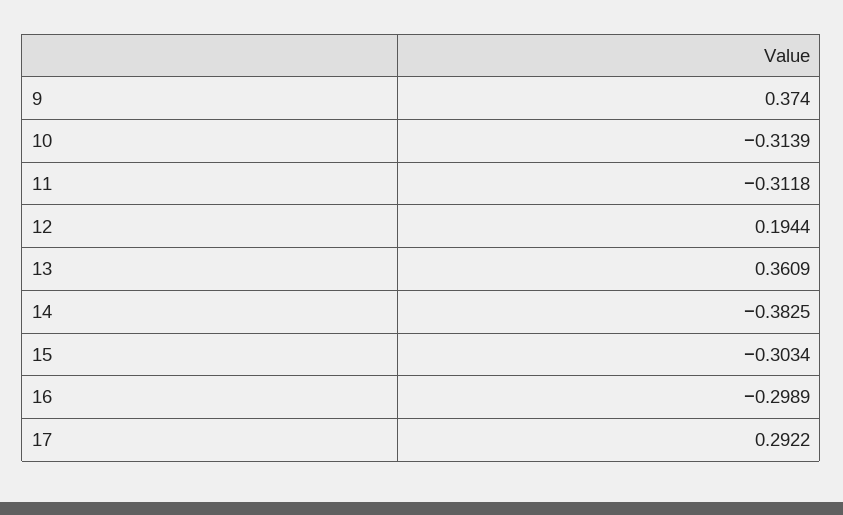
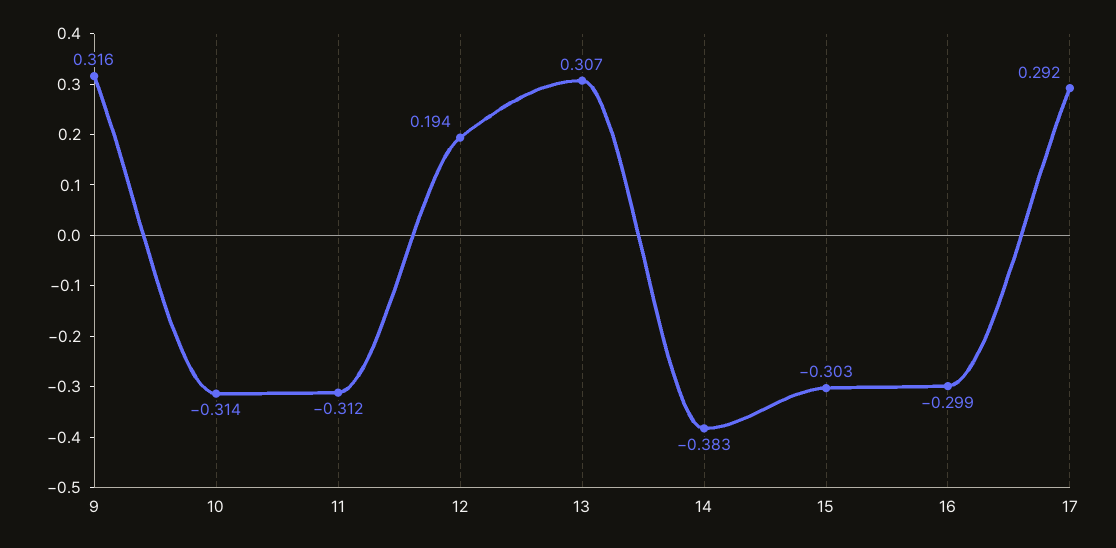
  {
-   "9": 0.374,
+   "9": 0.316,
    "10": -0.3139,
    "11": -0.3118,
    "12": 0.1944,
-   "13": 0.3609,
+   "13": 0.307,
    "14": -0.3825,
    "15": -0.3034,
    "16": -0.2989,
    "17": 0.2922
  }

